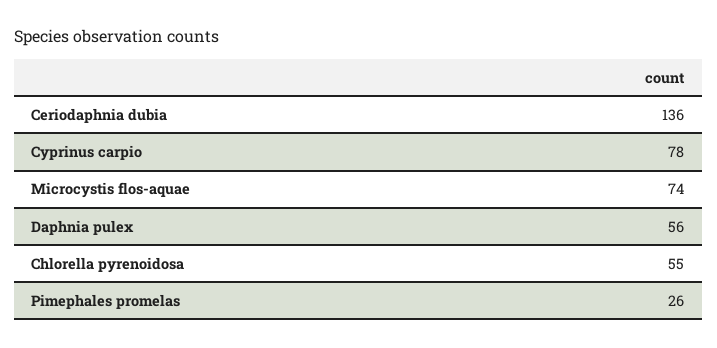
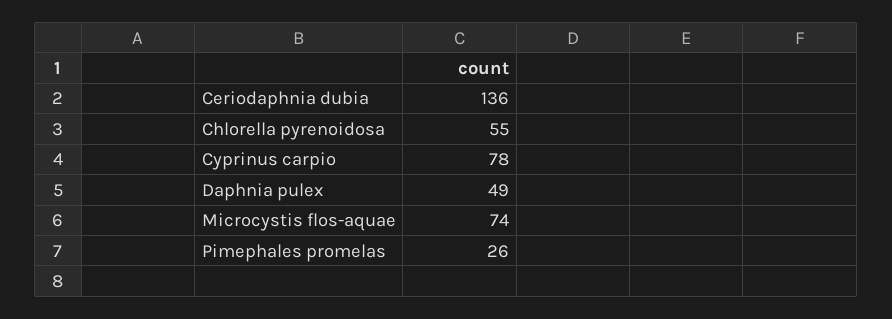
  {
    "Ceriodaphnia dubia": 136,
    "Cyprinus carpio": 78,
    "Microcystis flos-aquae": 74,
-   "Daphnia pulex": 56,
+   "Daphnia pulex": 49,
    "Chlorella pyrenoidosa": 55,
    "Pimephales promelas": 26
  }

